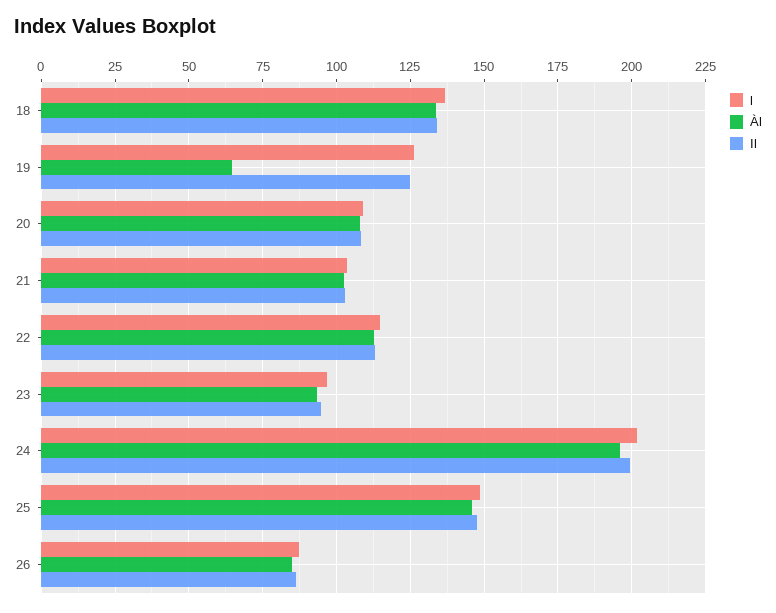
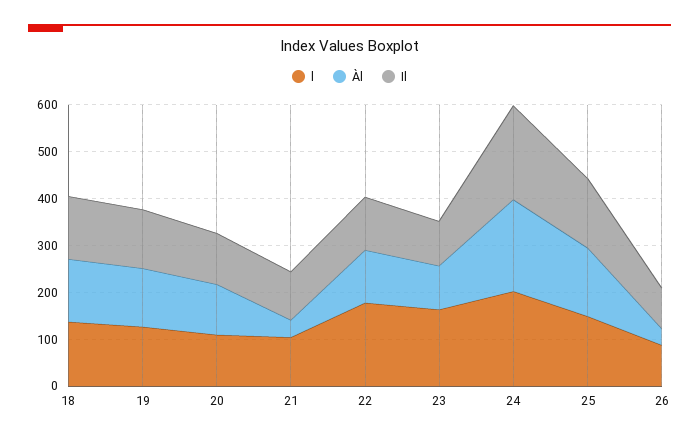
  {
    "l": {
      "18": 137.5,
      "19": 125,
      "20": 110,
      "21": 102.5,
-     "22": 115,
+     "22": 180,
-     "23": 97.5,
+     "23": 160,
      "24": 202.5,
      "25": 147.5,
      "26": 87.5
    },
    "Àl": {
      "18": 135,
-     "19": 65,
+     "19": 120,
      "20": 107.5,
-     "21": 102.5,
+     "21": 40,
      "22": 112.5,
      "23": 92.5,
      "24": 195,
      "25": 145,
-     "26": 85
+     "26": 40
    },
    "Il": {
      "18": 135,
      "19": 125,
      "20": 107.5,
      "21": 102.5,
      "22": 112.5,
      "23": 95,
      "24": 200,
      "25": 147.5,
      "26": 87.5
    }
  }

